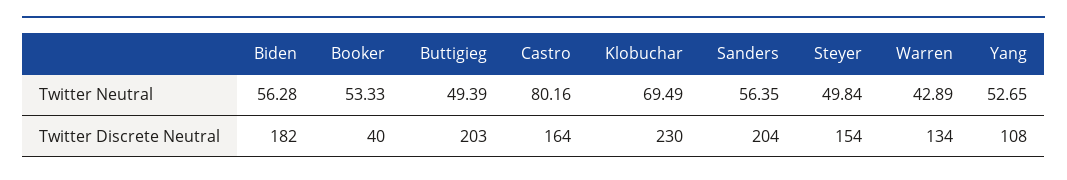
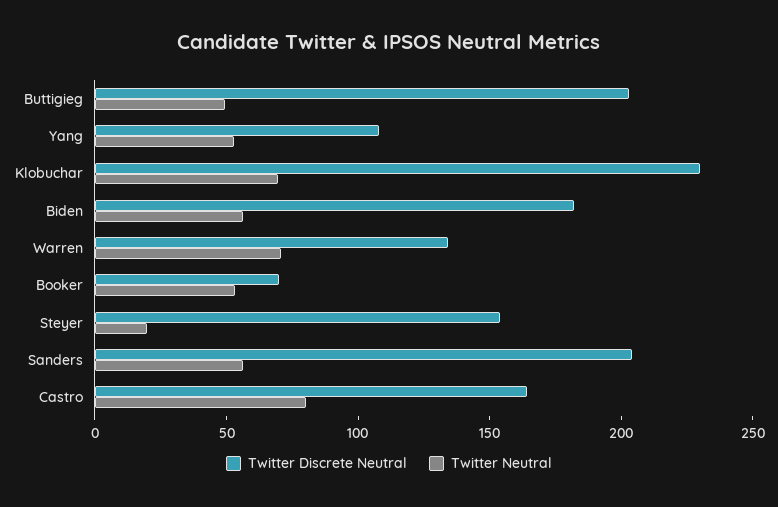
  {
    "Twitter Neutral": {
      "Biden": 56.28,
      "Booker": 53.33,
      "Buttigieg": 49.39,
      "Castro": 80.16,
      "Klobuchar": 69.49,
      "Sanders": 56.35,
-     "Steyer": 49.84,
+     "Steyer": 20,
-     "Warren": 42.89,
+     "Warren": 70,
      "Yang": 52.65
    },
    "Twitter Discrete Neutral": {
      "Biden": 182,
-     "Booker": 40,
+     "Booker": 70,
      "Buttigieg": 203,
      "Castro": 164,
      "Klobuchar": 230,
      "Sanders": 204,
      "Steyer": 154,
      "Warren": 134,
      "Yang": 108
    }
  }

